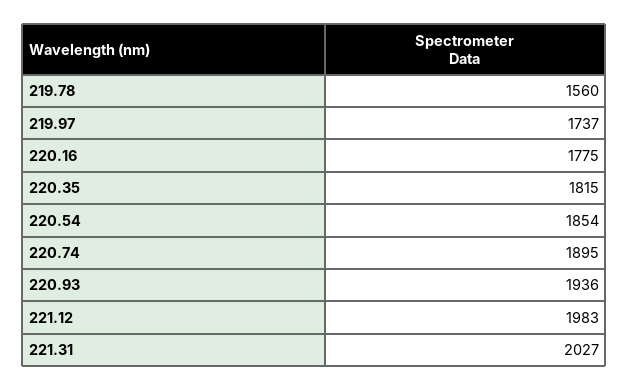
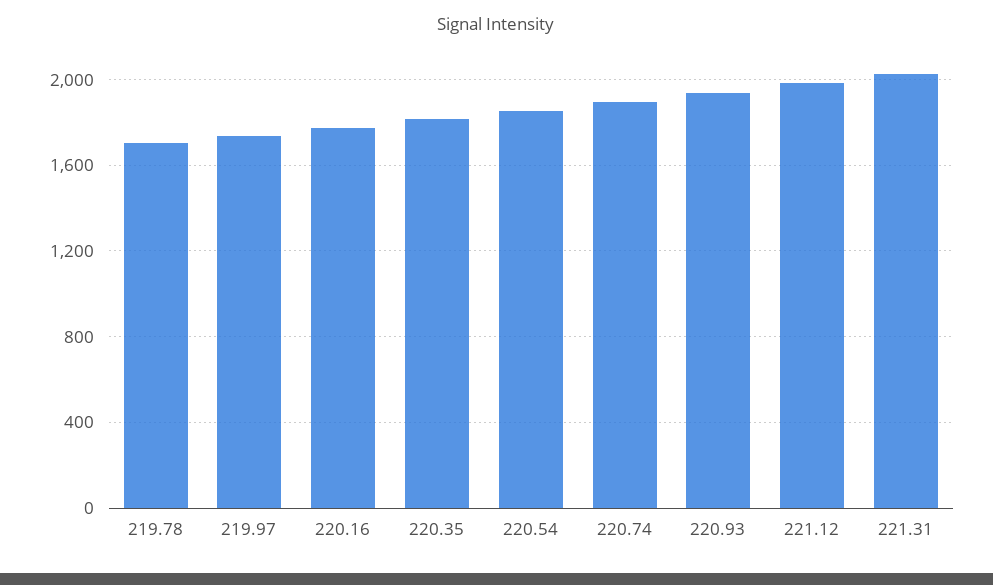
  {
-   "219.78": 1560,
+   "219.78": 1700,
    "219.97": 1737,
    "220.16": 1775,
    "220.35": 1815,
    "220.54": 1854,
    "220.74": 1895,
    "220.93": 1936,
    "221.12": 1983,
    "221.31": 2027
  }

